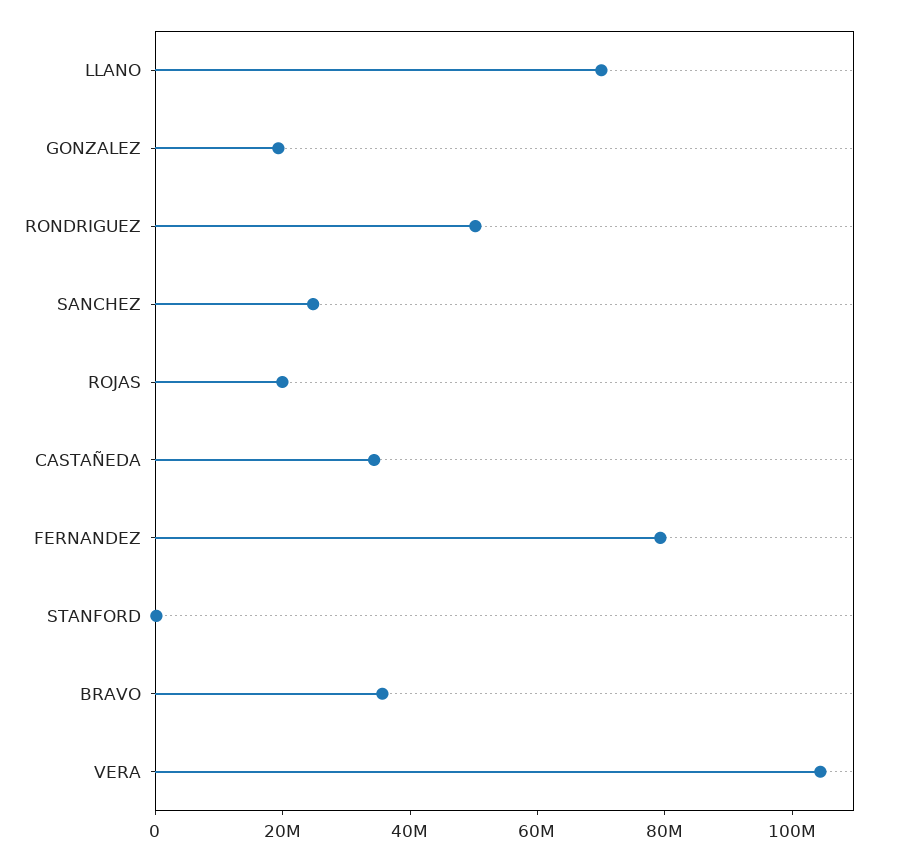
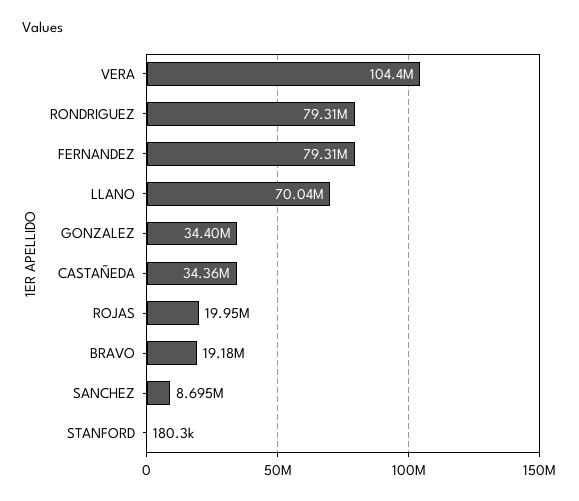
  {
    "LLANO": 70040000,
-   "GONZALEZ": 20000000,
+   "GONZALEZ": 34400000,
-   "RONDRIGUEZ": 50000000,
+   "RONDRIGUEZ": 79310000,
-   "SANCHEZ": 25000000,
+   "SANCHEZ": 8695000,
    "ROJAS": 19950000,
    "CASTAÑEDA": 34360000,
    "FERNANDEZ": 79310000,
    "STANFORD": 180300,
-   "BRAVO": 35000000,
+   "BRAVO": 19180000,
    "VERA": 104400000
  }

